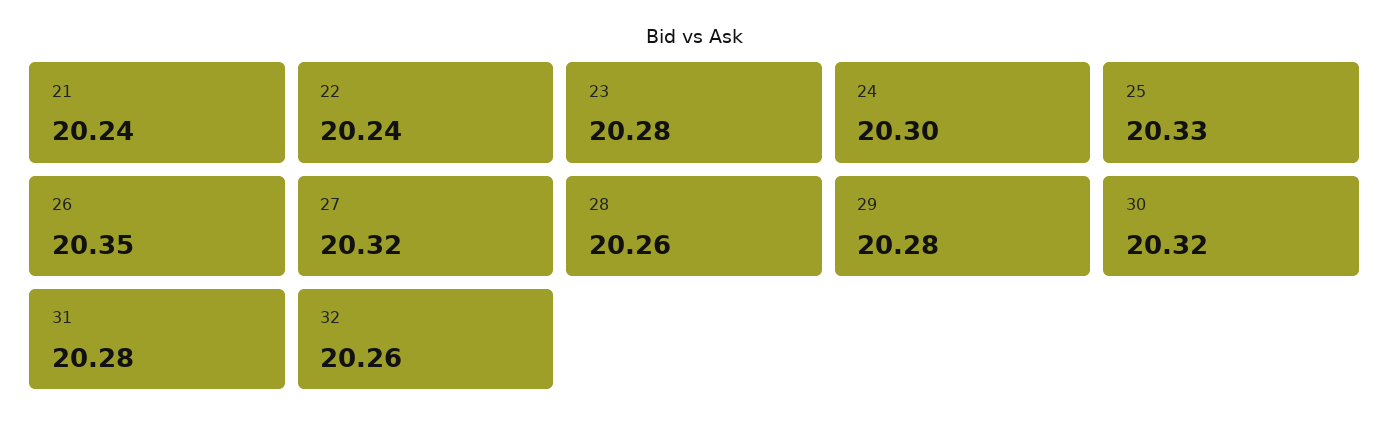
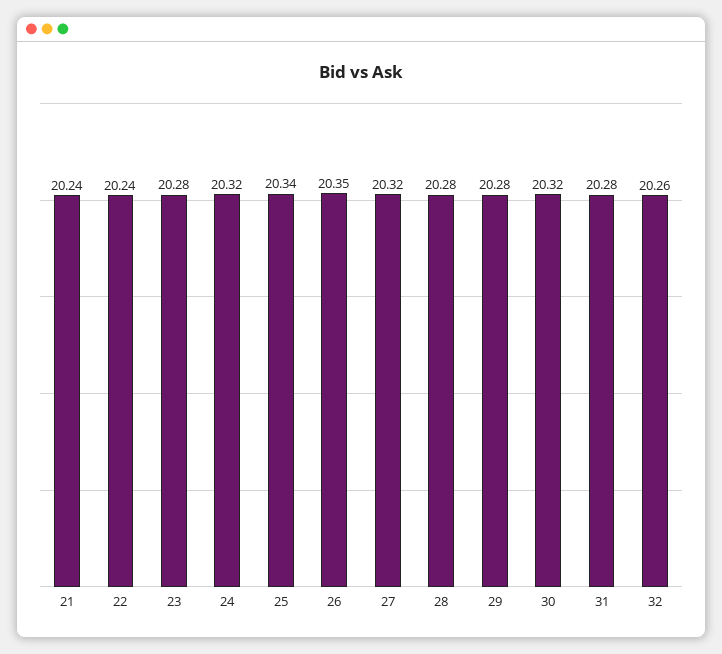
  {
    "21": 20.24,
    "22": 20.24,
    "23": 20.28,
-   "24": 20.3,
+   "24": 20.32,
-   "25": 20.33,
+   "25": 20.34,
    "26": 20.35,
    "27": 20.32,
-   "28": 20.26,
+   "28": 20.28,
    "29": 20.28,
    "30": 20.32,
    "31": 20.28,
    "32": 20.26
  }

